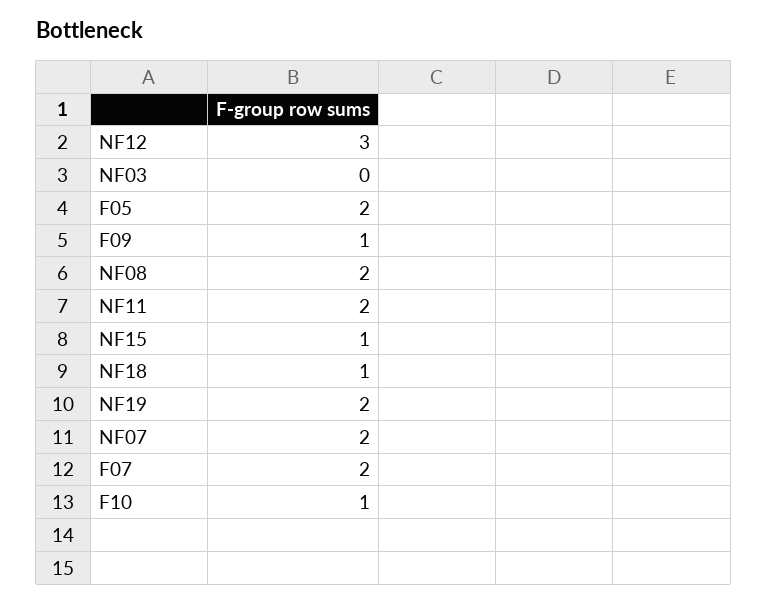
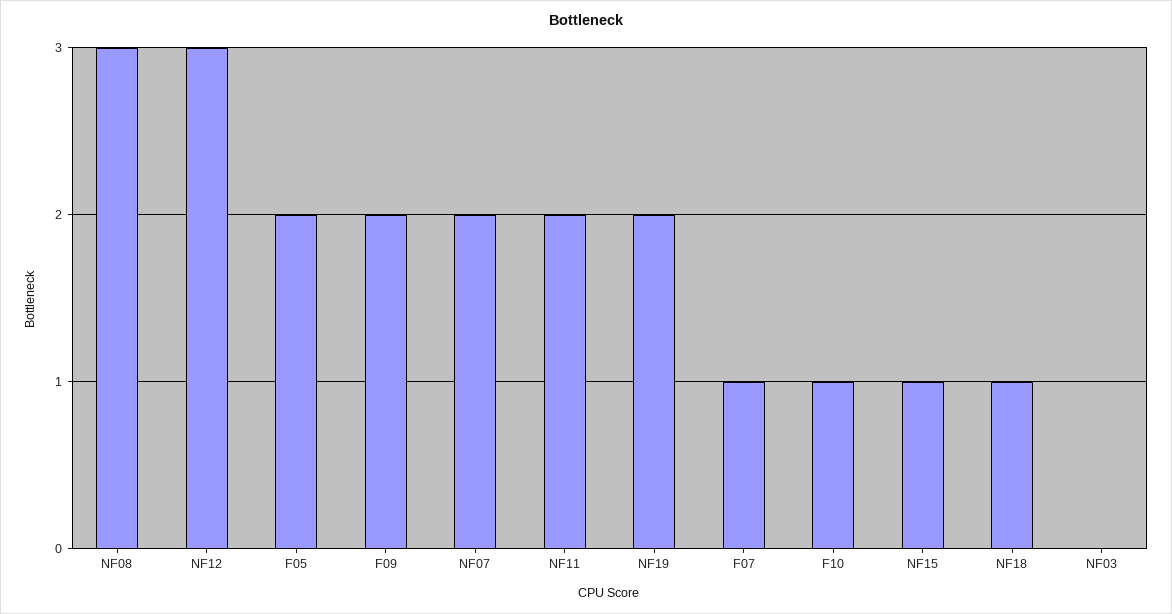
  {
    "NF12": 3,
    "NF03": 0,
    "F05": 2,
-   "F09": 1,
+   "F09": 2,
-   "NF08": 2,
+   "NF08": 3,
    "NF11": 2,
    "NF15": 1,
    "NF18": 1,
    "NF19": 2,
    "NF07": 2,
-   "F07": 2,
+   "F07": 1,
    "F10": 1
  }

